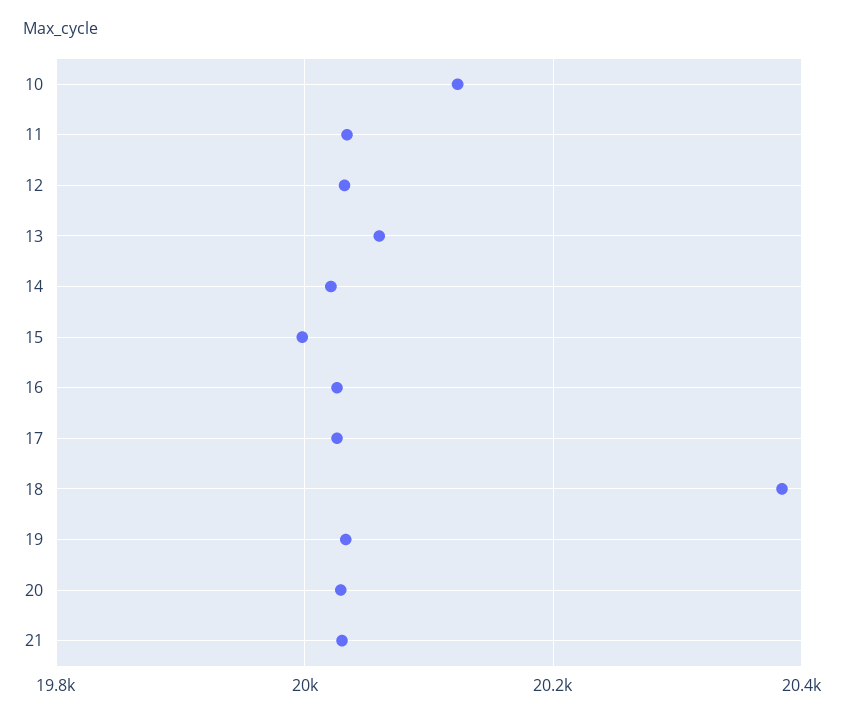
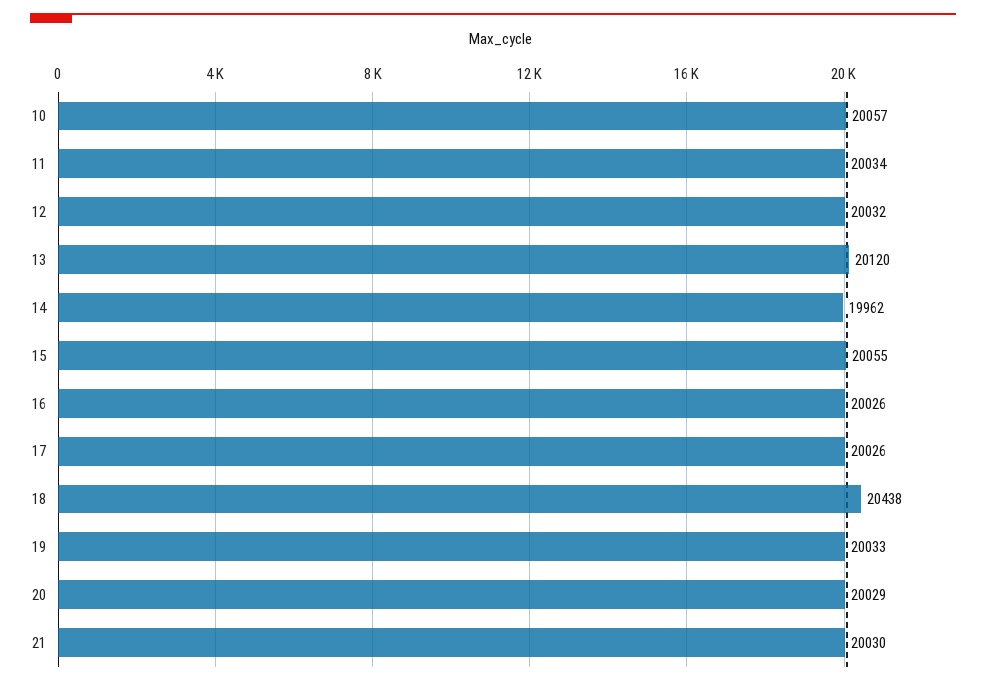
  {
-   "10": 20120,
+   "10": 20057,
    "11": 20034,
    "12": 20032,
-   "13": 20060,
+   "13": 20120,
-   "14": 20020,
+   "14": 19962,
-   "15": 20000,
+   "15": 20055,
    "16": 20026,
    "17": 20026,
-   "18": 20380,
+   "18": 20438,
    "19": 20033,
    "20": 20029,
    "21": 20030
  }

